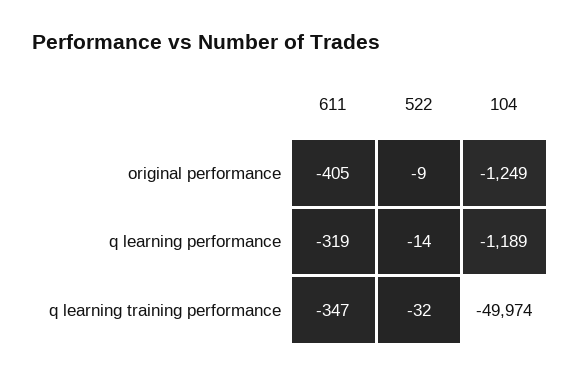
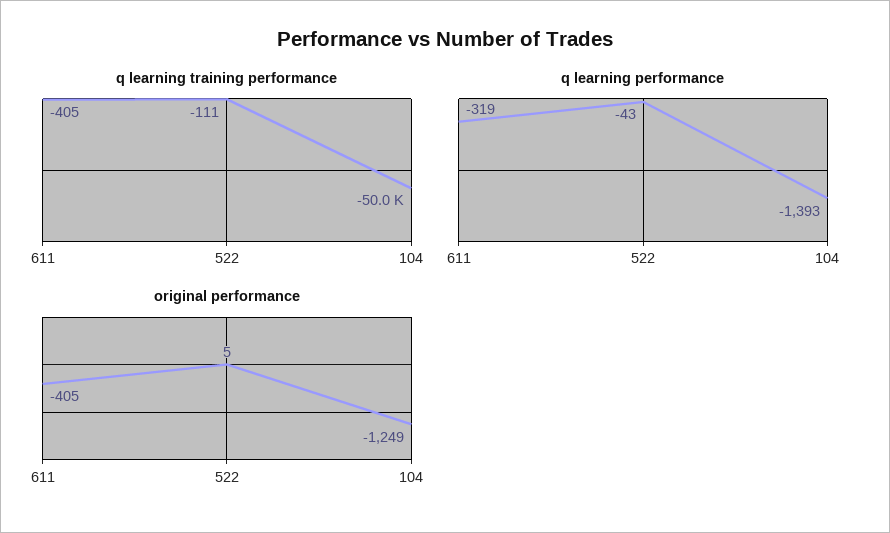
  {
    "original performance": {
      "611": -405,
-     "522": -9,
+     "522": 5,
      "104": -1249
    },
    "q learning performance": {
      "611": -319,
-     "522": -14,
+     "522": -43,
-     "104": -1189
+     "104": -1393
    },
    "q learning training performance": {
-     "611": -347,
+     "611": -405,
-     "522": -32,
+     "522": -111,
      "104": -49974
    }
  }

